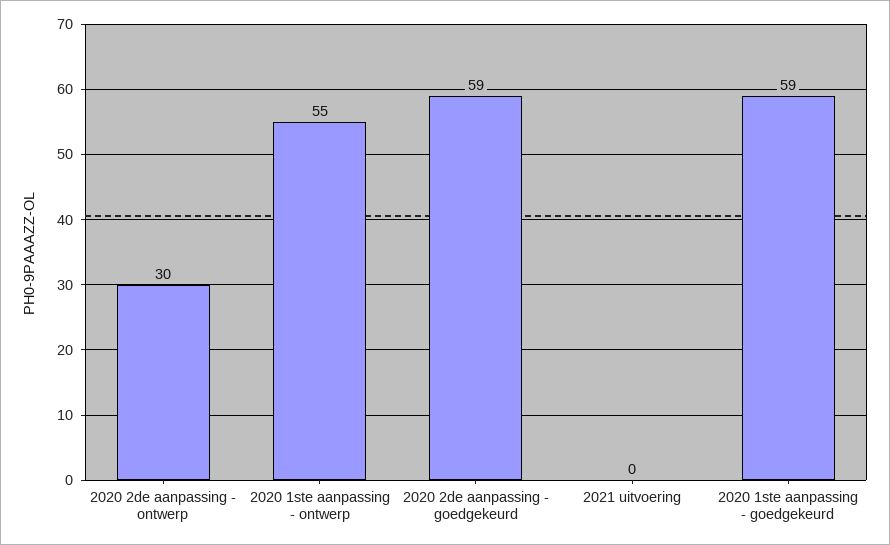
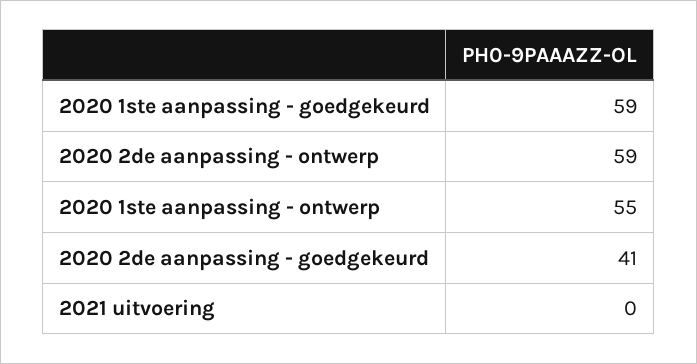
  {
-   "2020 2de aanpassing - ontwerp": 30,
+   "2020 2de aanpassing - ontwerp": 59,
    "2020 1ste aanpassing - ontwerp": 55,
-   "2020 2de aanpassing - goedgekeurd": 59,
+   "2020 2de aanpassing - goedgekeurd": 41,
    "2021 uitvoering": 0,
    "2020 1ste aanpassing - goedgekeurd": 59
  }

